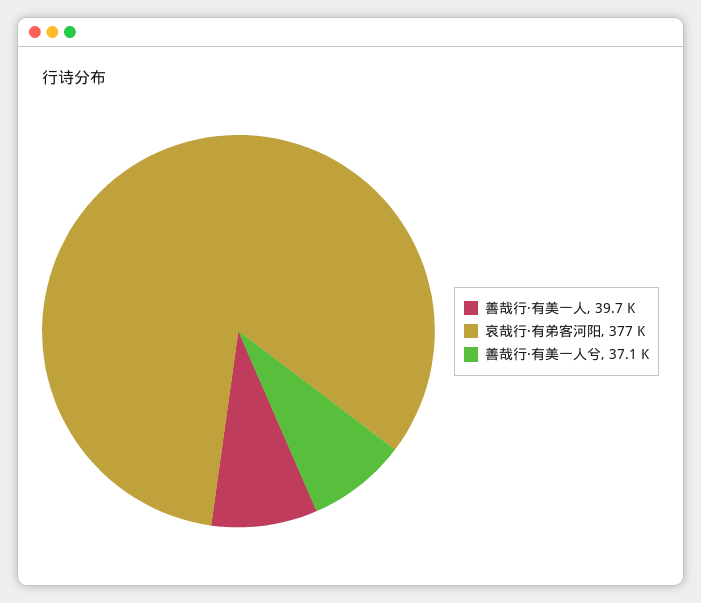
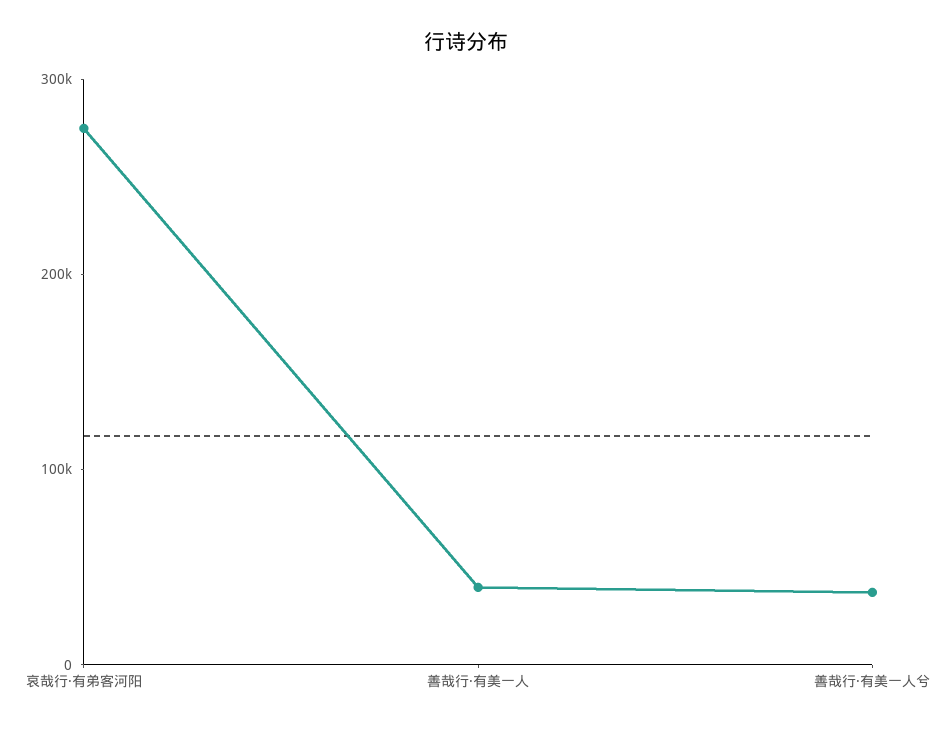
  {
    "善哉行·有美一人": 39700,
-   "哀哉行·有弟客河阳": 377000,
+   "哀哉行·有弟客河阳": 280000,
    "善哉行·有美一人兮": 37100
  }

